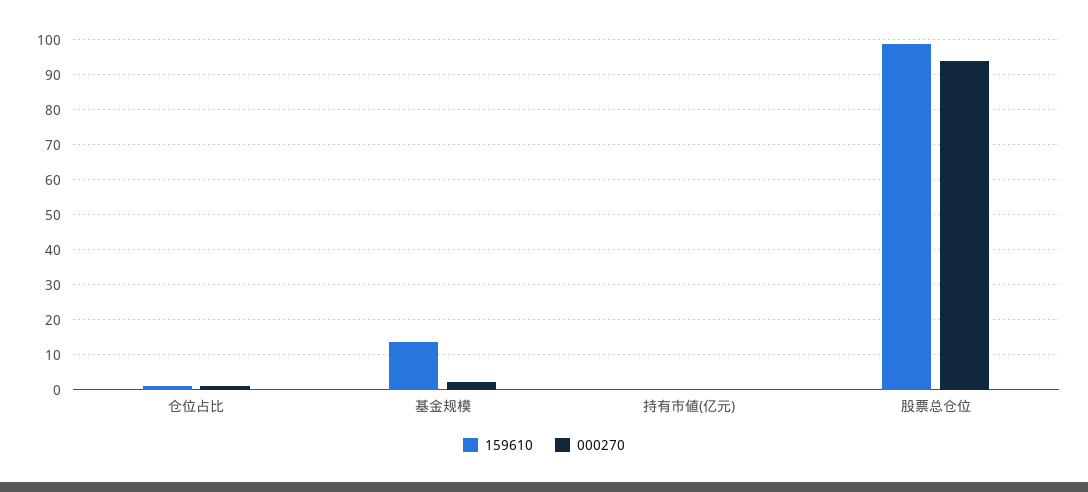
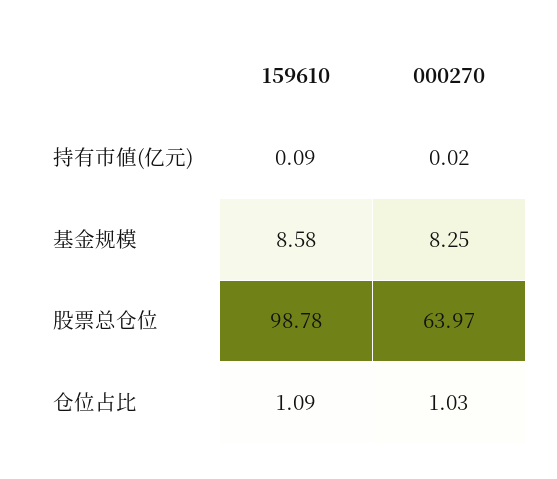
  {
    "159610": {
      "仓位占比": 1.09,
-     "基金规模": 14,
+     "基金规模": 8.58,
      "持有市値(亿元)": 0.09,
      "股票总仓位": 98.78
    },
    "000270": {
      "仓位占比": 1.03,
-     "基金规模": 2,
+     "基金规模": 8.25,
      "持有市値(亿元)": 0.02,
-     "股票总仓位": 94
+     "股票总仓位": 63.97
    }
  }

